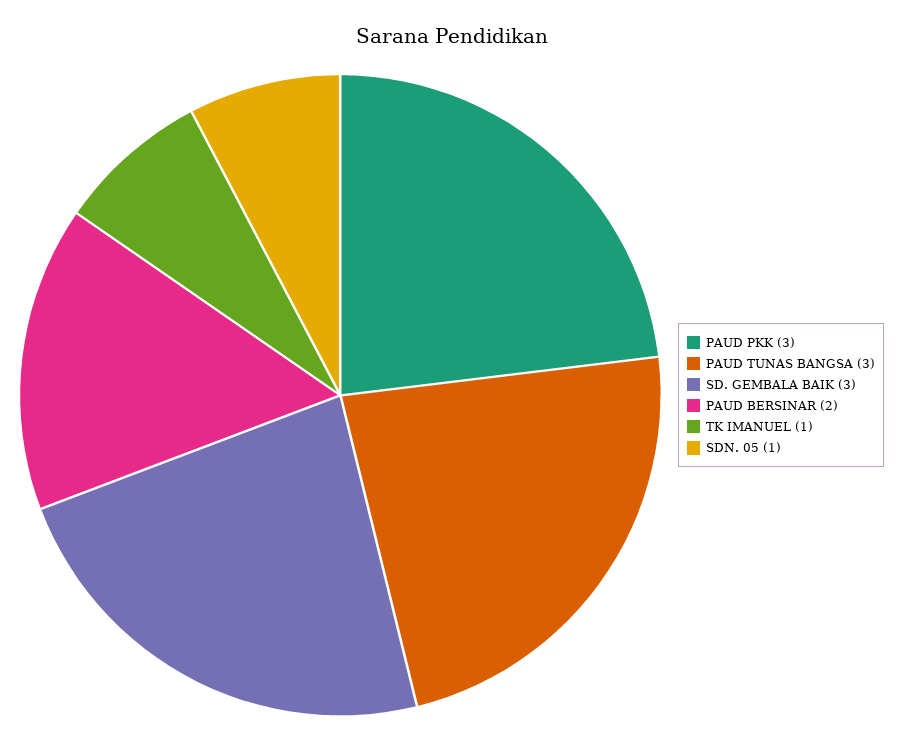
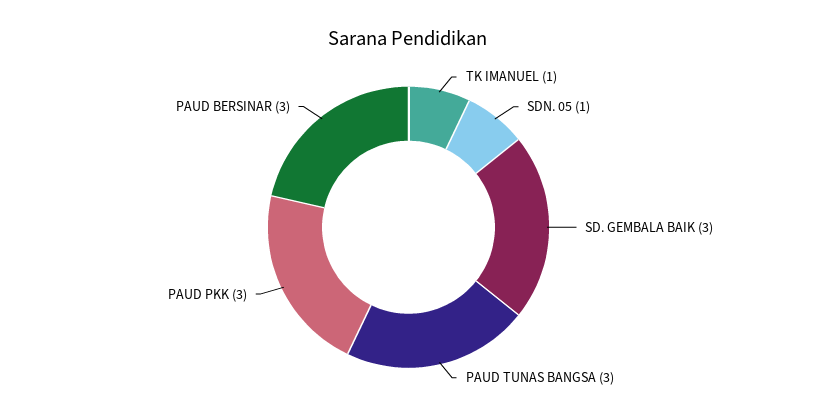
  {
    "PAUD PKK": 3,
    "PAUD TUNAS BANGSA": 3,
    "SD. GEMBALA BAIK": 3,
-   "PAUD BERSINAR": 2,
+   "PAUD BERSINAR": 3,
    "TK IMANUEL": 1,
    "SDN. 05": 1
  }

